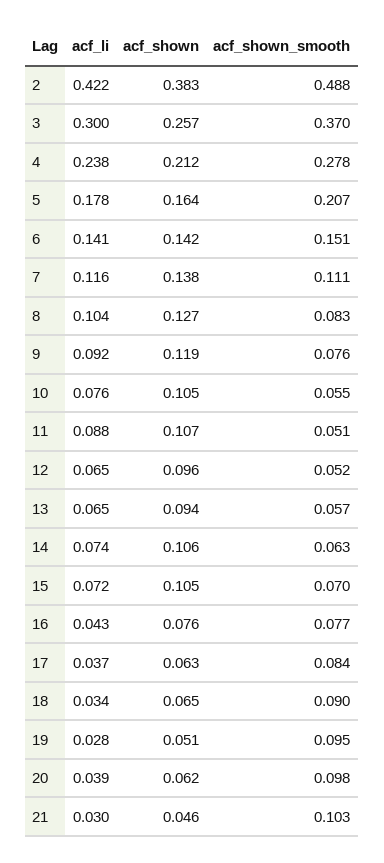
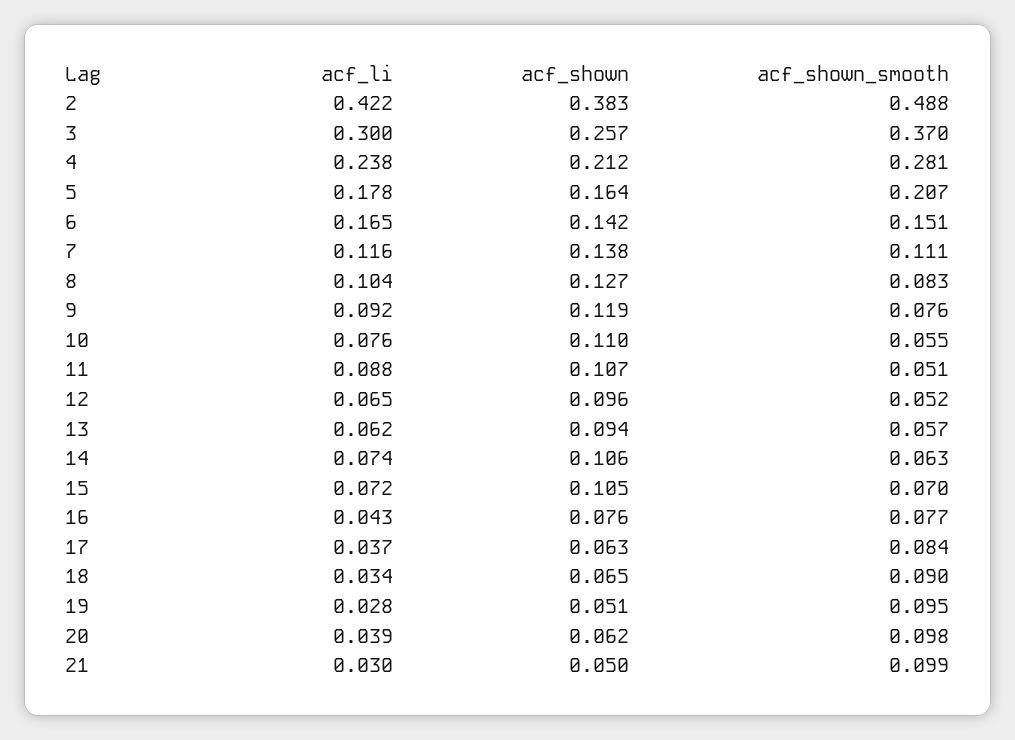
  {
    "acf_li": {
      "2": 0.422,
      "3": 0.3,
      "4": 0.238,
      "5": 0.178,
-     "6": 0.141,
+     "6": 0.165,
      "7": 0.116,
      "8": 0.104,
      "9": 0.092,
      "10": 0.076,
      "11": 0.088,
      "12": 0.065,
-     "13": 0.065,
+     "13": 0.062,
      "14": 0.074,
      "15": 0.072,
      "16": 0.043,
      "17": 0.037,
      "18": 0.034,
      "19": 0.028,
      "20": 0.039,
      "21": 0.03
    },
    "acf_shown": {
      "2": 0.383,
      "3": 0.257,
      "4": 0.212,
      "5": 0.164,
      "6": 0.142,
      "7": 0.138,
      "8": 0.127,
      "9": 0.119,
-     "10": 0.105,
+     "10": 0.11,
      "11": 0.107,
      "12": 0.096,
      "13": 0.094,
      "14": 0.106,
      "15": 0.105,
      "16": 0.076,
      "17": 0.063,
      "18": 0.065,
      "19": 0.051,
      "20": 0.062,
-     "21": 0.046
+     "21": 0.05
    },
    "acf_shown_smooth": {
      "2": 0.488,
      "3": 0.37,
-     "4": 0.278,
+     "4": 0.281,
      "5": 0.207,
      "6": 0.151,
      "7": 0.111,
      "8": 0.083,
      "9": 0.076,
      "10": 0.055,
      "11": 0.051,
      "12": 0.052,
      "13": 0.057,
      "14": 0.063,
      "15": 0.07,
      "16": 0.077,
      "17": 0.084,
      "18": 0.09,
      "19": 0.095,
      "20": 0.098,
-     "21": 0.103
+     "21": 0.099
    }
  }

